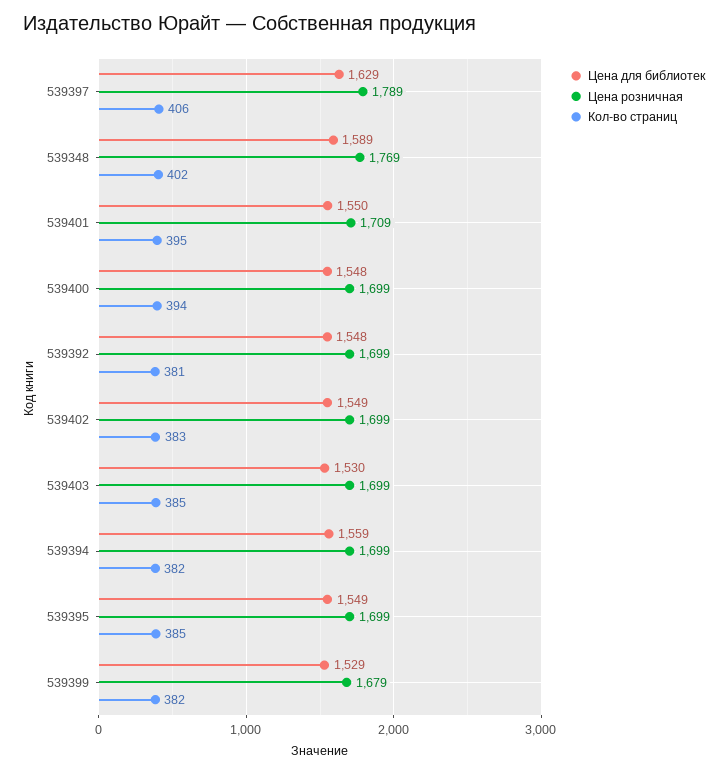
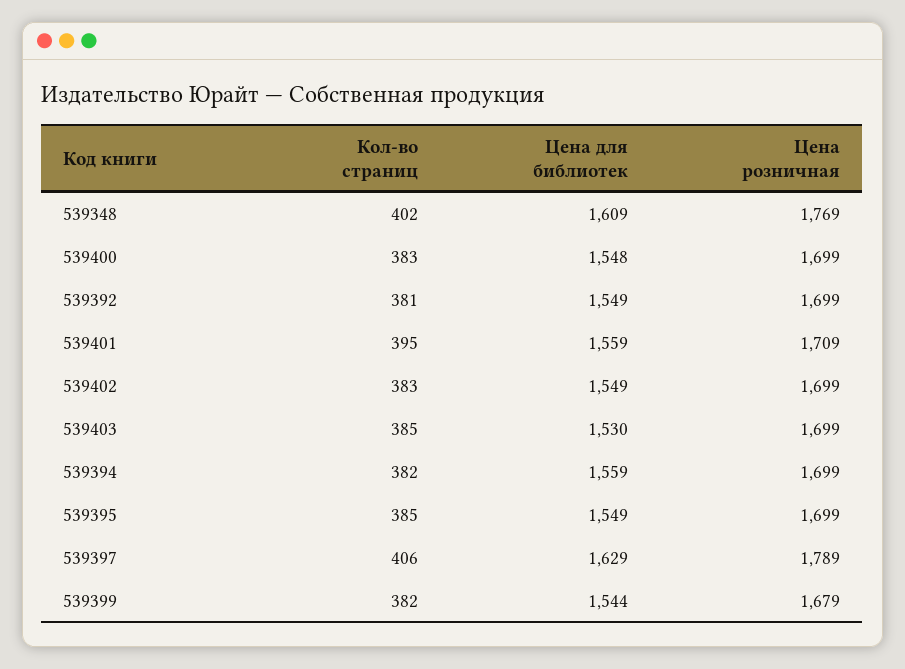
  {
    "Цена для библиотек": {
      "539397": 1629,
-     "539348": 1589,
+     "539348": 1609,
-     "539401": 1550,
+     "539401": 1559,
      "539400": 1548,
-     "539392": 1548,
+     "539392": 1549,
      "539402": 1549,
      "539403": 1530,
      "539394": 1559,
      "539395": 1549,
-     "539399": 1529
+     "539399": 1544
    },
    "Цена розничная": {
      "539397": 1789,
      "539348": 1769,
      "539401": 1709,
      "539400": 1699,
      "539392": 1699,
      "539402": 1699,
      "539403": 1699,
      "539394": 1699,
      "539395": 1699,
      "539399": 1679
    },
    "Кол-во страниц": {
      "539397": 406,
      "539348": 402,
      "539401": 395,
-     "539400": 394,
+     "539400": 383,
      "539392": 381,
      "539402": 383,
      "539403": 385,
      "539394": 382,
      "539395": 385,
      "539399": 382
    }
  }

